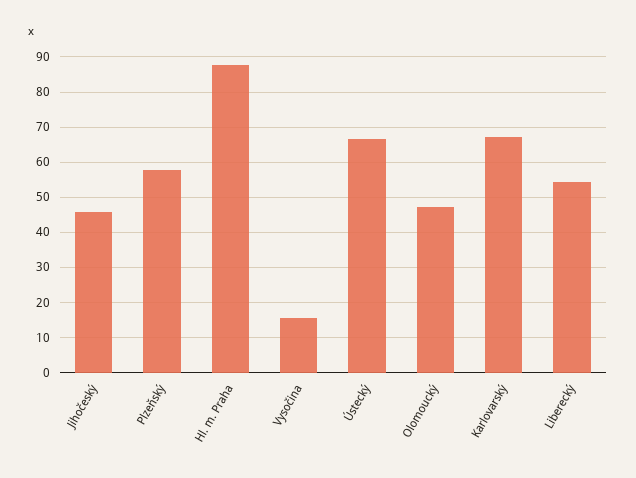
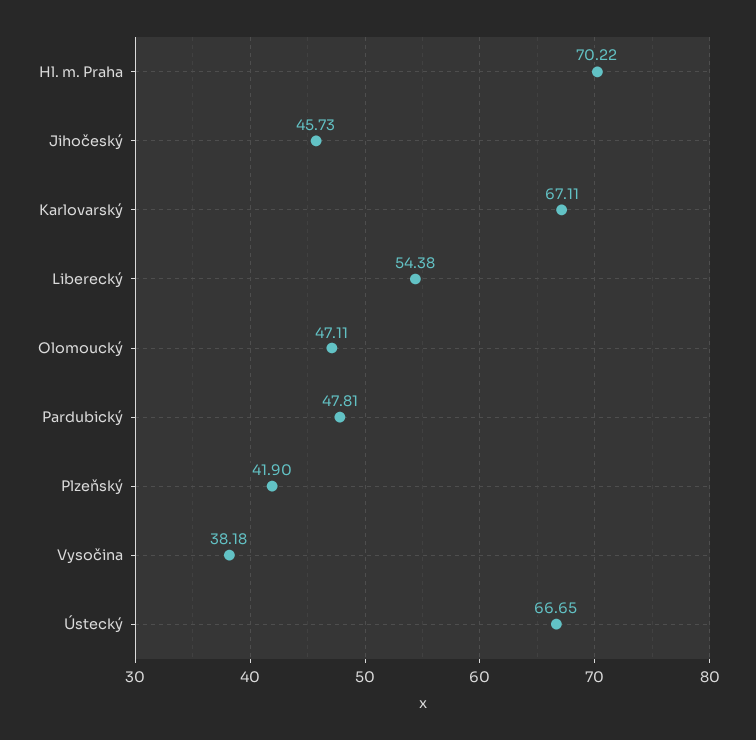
  {
    "Jihočeský": 45.73,
-   "Plzeňský": 58,
+   "Plzeňský": 41.9,
-   "Hl. m. Praha": 88,
+   "Hl. m. Praha": 70.22,
-   "Vysočina": 16,
+   "Vysočina": 38.18,
    "Ústecký": 66.65,
    "Olomoucký": 47.11,
    "Karlovarský": 67.11,
-   "Liberecký": 54.38
+   "Liberecký": 54.38,
+   "Pardubický": 47.81
  }

